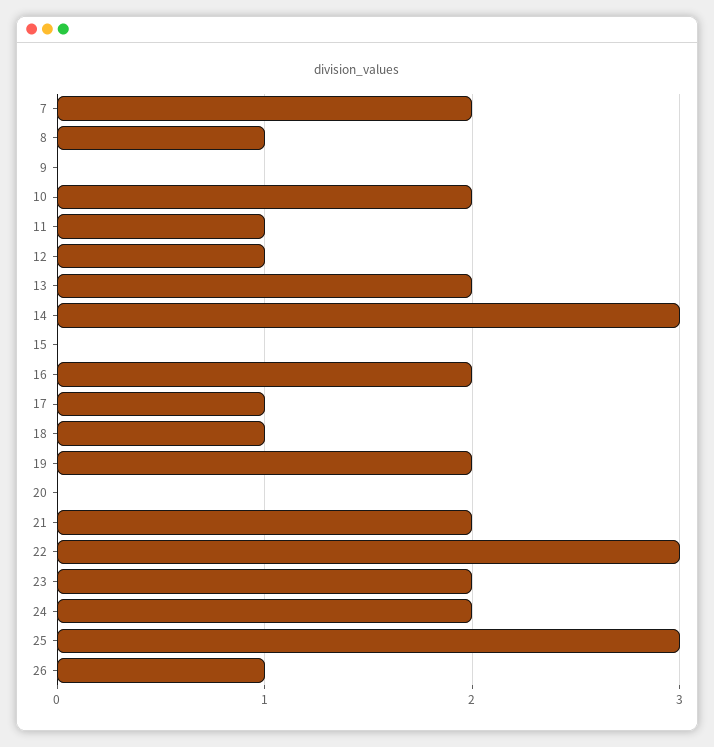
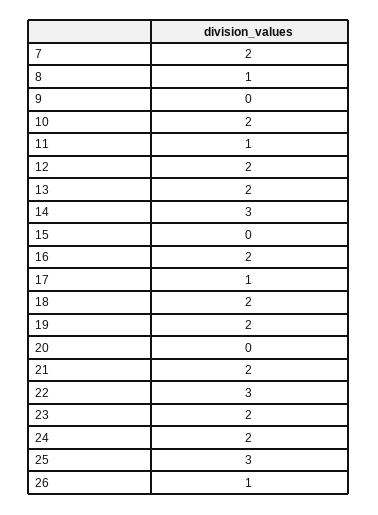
  {
    "7": 2,
    "8": 1,
    "9": 0,
    "10": 2,
    "11": 1,
-   "12": 1,
+   "12": 2,
    "13": 2,
    "14": 3,
    "15": 0,
    "16": 2,
    "17": 1,
-   "18": 1,
+   "18": 2,
    "19": 2,
    "20": 0,
    "21": 2,
    "22": 3,
    "23": 2,
    "24": 2,
    "25": 3,
    "26": 1
  }

